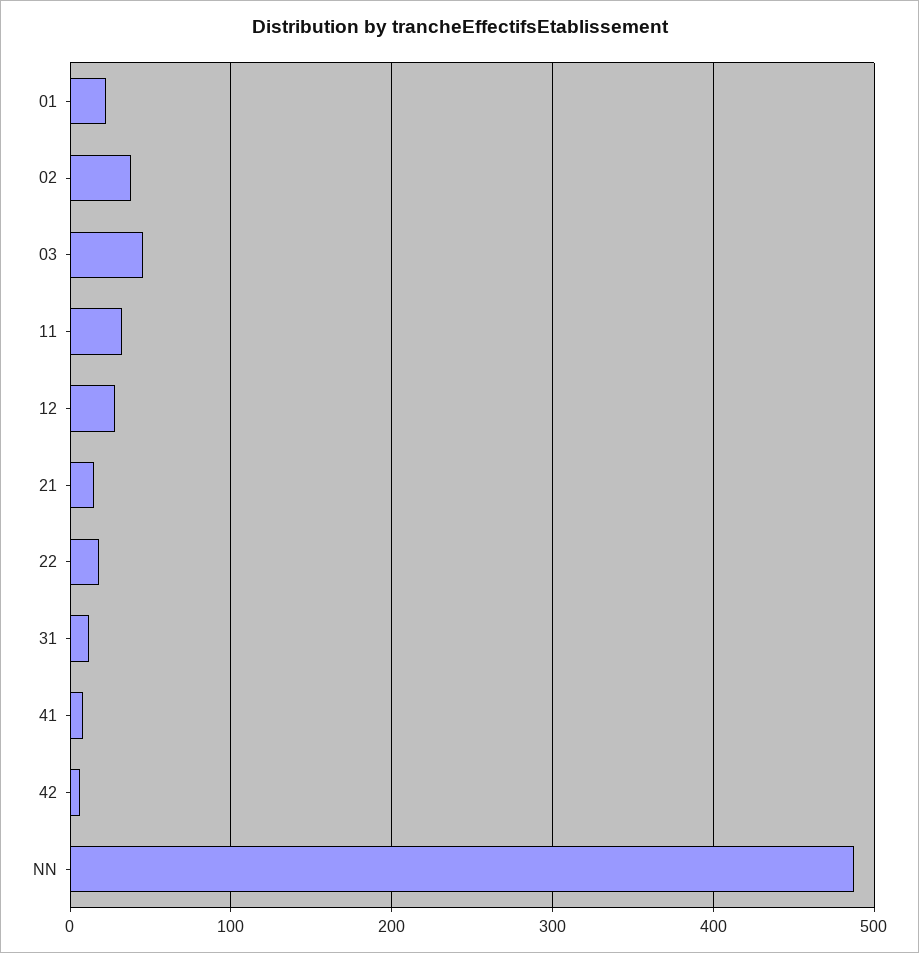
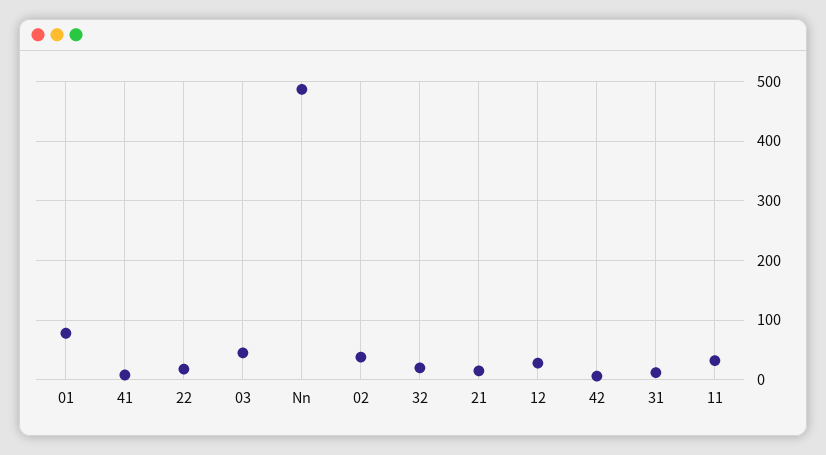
  {
-   "01": 20,
+   "01": 80,
    "02": 40,
    "03": 50,
    "11": 30,
    "12": 30,
    "21": 20,
    "22": 20,
    "31": 10,
    "41": 10,
    "42": 10,
-   "NN": 490
+   "NN": 490,
+   "32": 20
  }

